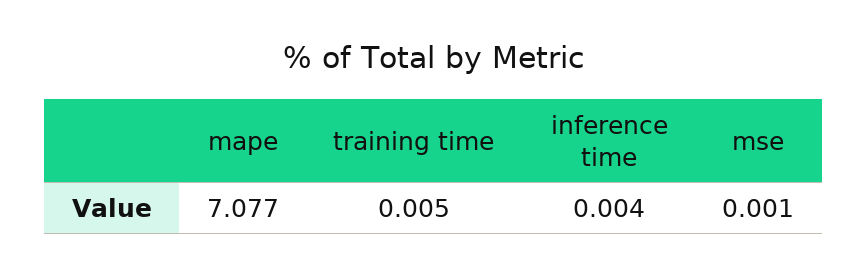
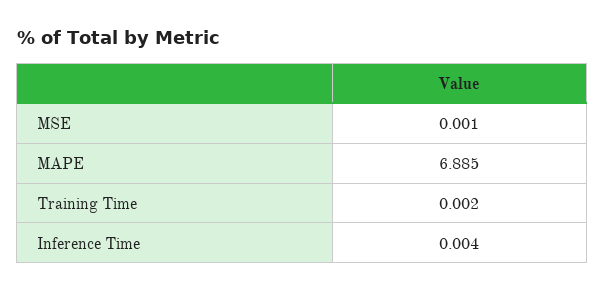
  {
-   "mape": 7.077,
+   "mape": 6.885,
-   "training time": 0.005,
+   "training time": 0.002,
    "inference time": 0.004,
    "mse": 0.001
  }

